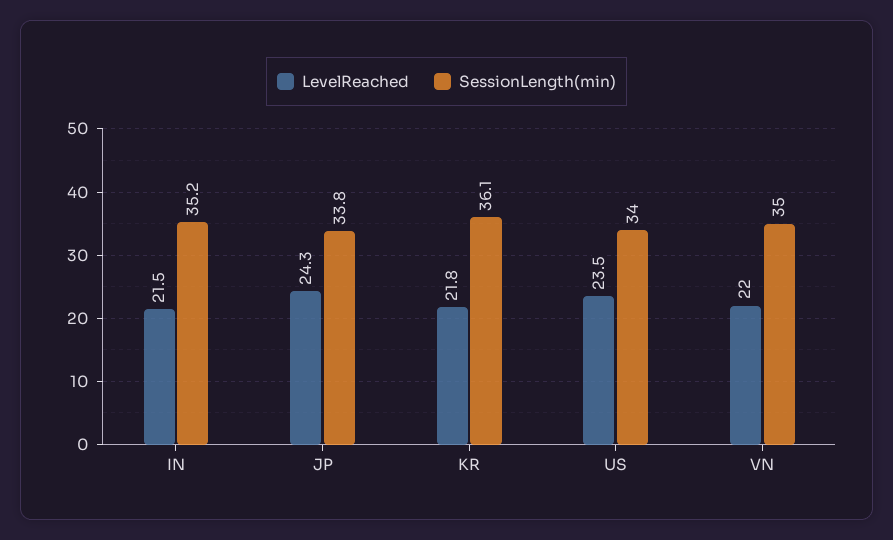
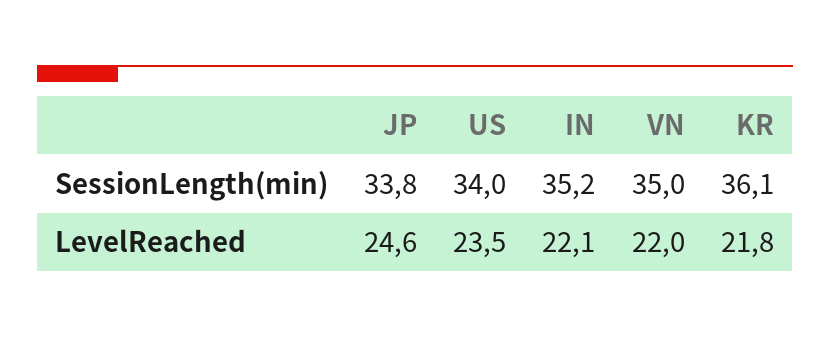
  {
    "LevelReached": {
-     "IN": 21.5,
+     "IN": 22.1,
-     "JP": 24.3,
+     "JP": 24.6,
      "KR": 21.8,
      "US": 23.5,
      "VN": 22
    },
    "SessionLength(min)": {
      "IN": 35.2,
      "JP": 33.8,
      "KR": 36.1,
      "US": 34,
      "VN": 35
    }
  }

